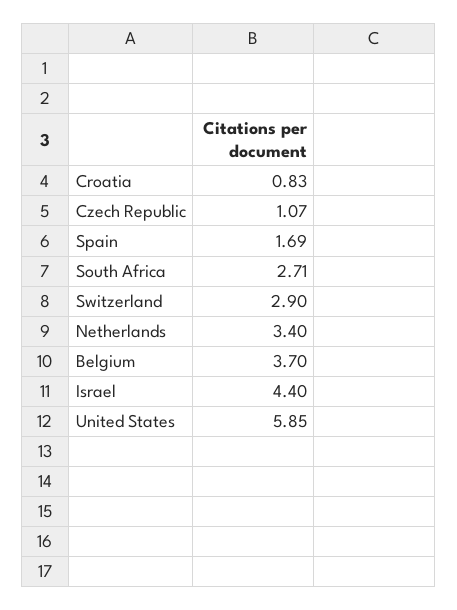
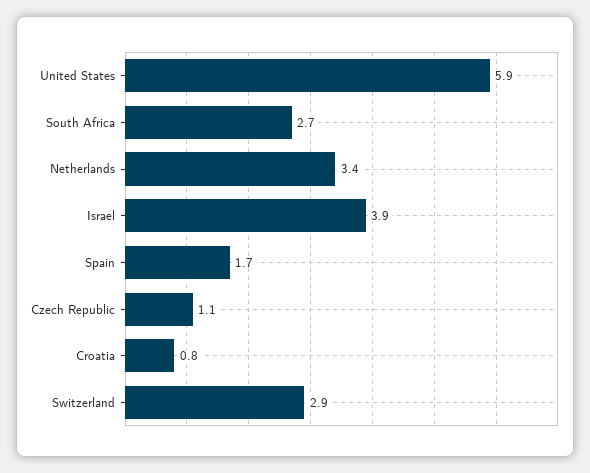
  {
    "Croatia": 0.83,
    "Czech Republic": 1.07,
    "Spain": 1.69,
    "South Africa": 2.71,
    "Switzerland": 2.9,
    "Netherlands": 3.4,
-   "Belgium": 3.7,
-   "Israel": 4.4,
+   "Israel": 3.9,
    "United States": 5.85
  }

